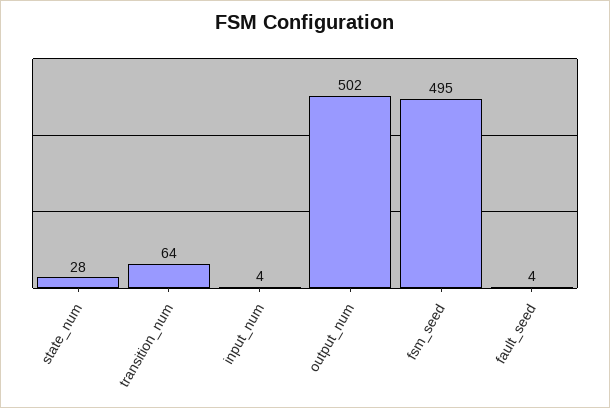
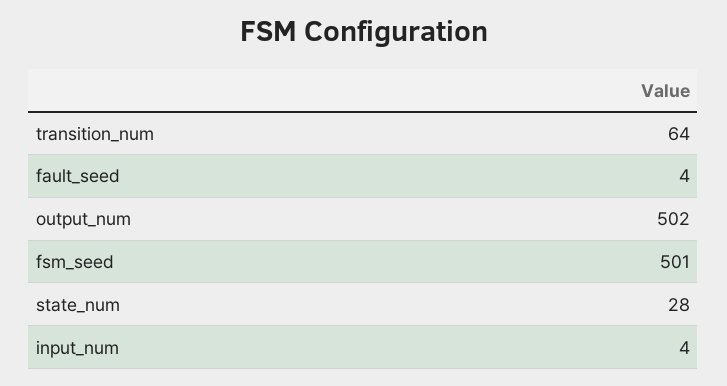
  {
    "state_num": 28,
    "transition_num": 64,
    "input_num": 4,
    "output_num": 502,
-   "fsm_seed": 495,
+   "fsm_seed": 501,
    "fault_seed": 4
  }

